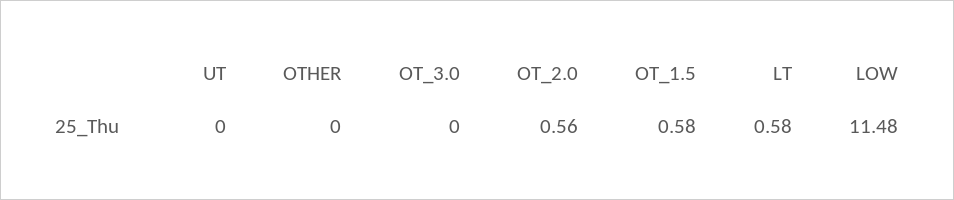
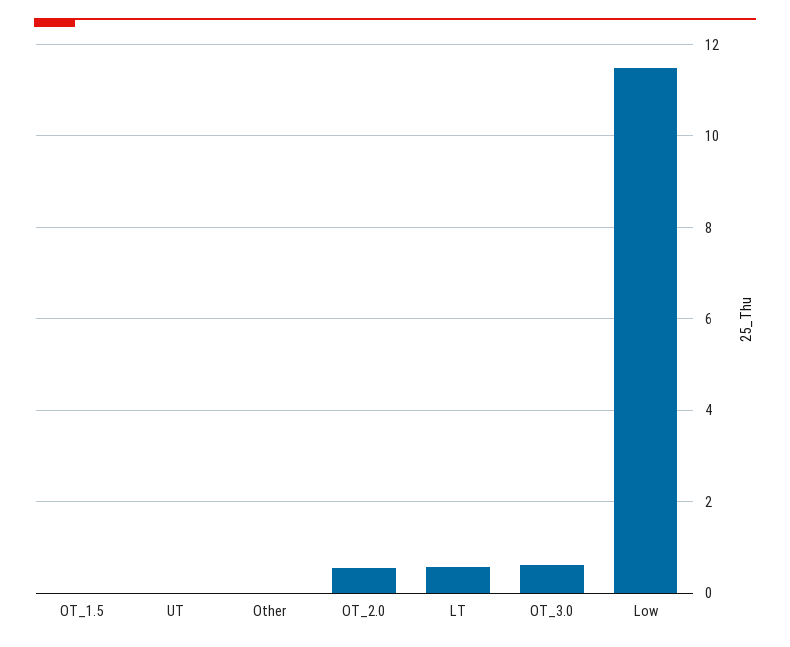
  {
    "UT": 0,
    "OTHER": 0,
-   "OT_3.0": 0,
+   "OT_3.0": 0.6,
    "OT_2.0": 0.56,
-   "OT_1.5": 0.58,
+   "OT_1.5": 0,
    "LT": 0.58,
    "LOW": 11.48
  }

